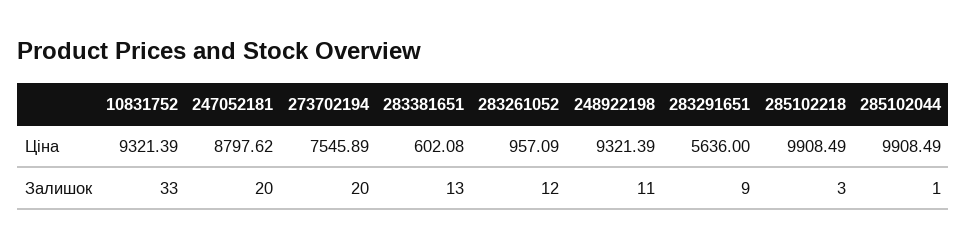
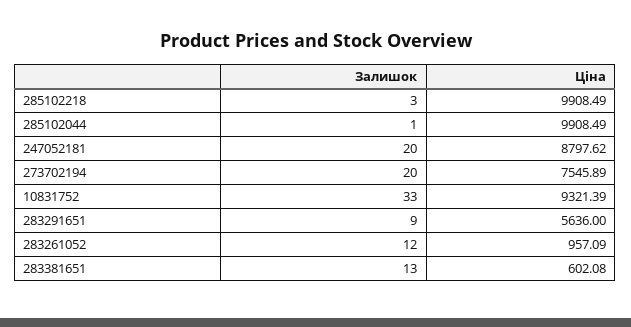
  {
    "10831752": {
      "Ціна": 9321.39,
      "Залишок": 33
    },
    "247052181": {
      "Ціна": 8797.62,
      "Залишок": 20
    },
    "273702194": {
      "Ціна": 7545.89,
      "Залишок": 20
    },
    "283381651": {
      "Ціна": 602.08,
      "Залишок": 13
    },
    "283261052": {
      "Ціна": 957.09,
      "Залишок": 12
    },
-   "248922198": {
-     "Ціна": 9321.39,
-     "Залишок": 11
-   },
    "283291651": {
      "Ціна": 5636,
      "Залишок": 9
    },
    "285102218": {
      "Ціна": 9908.49,
      "Залишок": 3
    },
    "285102044": {
      "Ціна": 9908.49,
      "Залишок": 1
    }
  }

